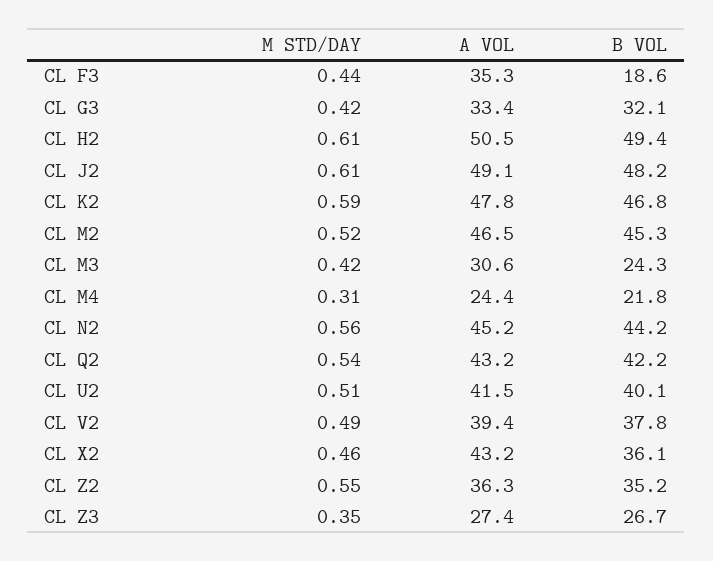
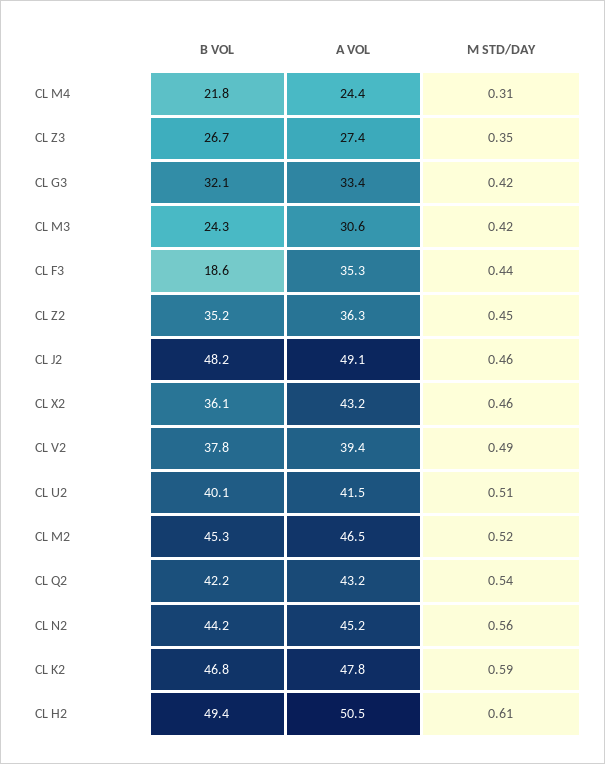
  {
    "M STD/DAY": {
      "CL F3": 0.44,
      "CL G3": 0.42,
      "CL H2": 0.61,
-     "CL J2": 0.61,
+     "CL J2": 0.46,
      "CL K2": 0.59,
      "CL M2": 0.52,
      "CL M3": 0.42,
      "CL M4": 0.31,
      "CL N2": 0.56,
      "CL Q2": 0.54,
      "CL U2": 0.51,
      "CL V2": 0.49,
      "CL X2": 0.46,
-     "CL Z2": 0.55,
+     "CL Z2": 0.45,
      "CL Z3": 0.35
    },
    "A VOL": {
      "CL F3": 35.3,
      "CL G3": 33.4,
      "CL H2": 50.5,
      "CL J2": 49.1,
      "CL K2": 47.8,
      "CL M2": 46.5,
      "CL M3": 30.6,
      "CL M4": 24.4,
      "CL N2": 45.2,
      "CL Q2": 43.2,
      "CL U2": 41.5,
      "CL V2": 39.4,
      "CL X2": 43.2,
      "CL Z2": 36.3,
      "CL Z3": 27.4
    },
    "B VOL": {
      "CL F3": 18.6,
      "CL G3": 32.1,
      "CL H2": 49.4,
      "CL J2": 48.2,
      "CL K2": 46.8,
      "CL M2": 45.3,
      "CL M3": 24.3,
      "CL M4": 21.8,
      "CL N2": 44.2,
      "CL Q2": 42.2,
      "CL U2": 40.1,
      "CL V2": 37.8,
      "CL X2": 36.1,
      "CL Z2": 35.2,
      "CL Z3": 26.7
    }
  }

